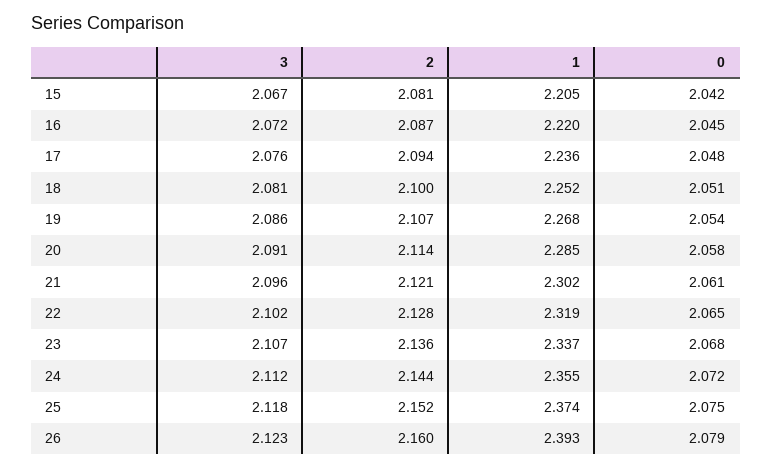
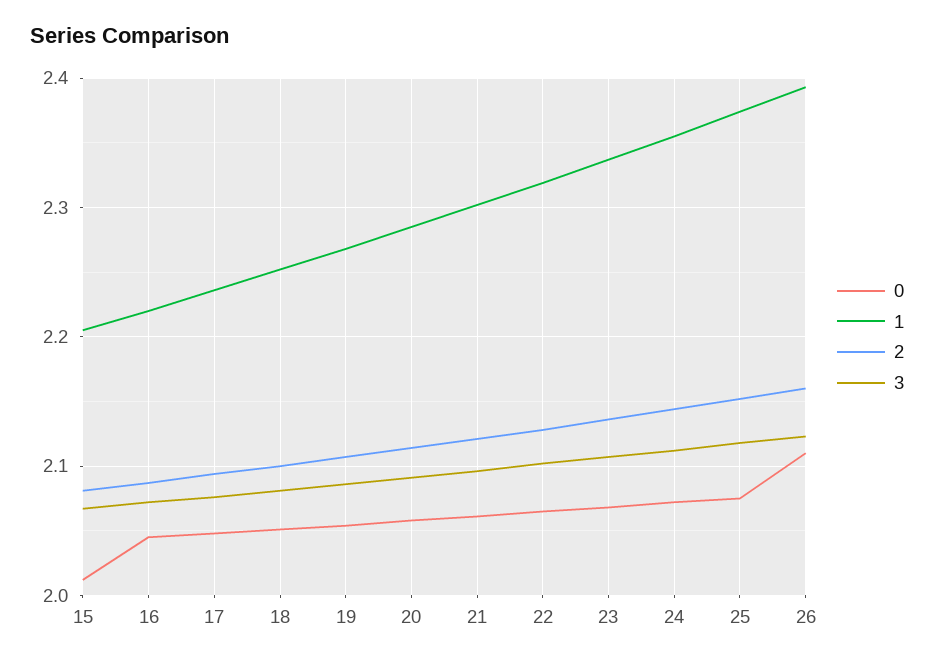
  {
    "3": {
      "15": 2.067,
      "16": 2.072,
      "17": 2.076,
      "18": 2.081,
      "19": 2.086,
      "20": 2.091,
      "21": 2.096,
      "22": 2.102,
      "23": 2.107,
      "24": 2.112,
      "25": 2.118,
      "26": 2.123
    },
    "2": {
      "15": 2.081,
      "16": 2.087,
      "17": 2.094,
      "18": 2.1,
      "19": 2.107,
      "20": 2.114,
      "21": 2.121,
      "22": 2.128,
      "23": 2.136,
      "24": 2.144,
      "25": 2.152,
      "26": 2.16
    },
    "1": {
      "15": 2.205,
      "16": 2.22,
      "17": 2.236,
      "18": 2.252,
      "19": 2.268,
      "20": 2.285,
      "21": 2.302,
      "22": 2.319,
      "23": 2.337,
      "24": 2.355,
      "25": 2.374,
      "26": 2.393
    },
    "0": {
-     "15": 2.042,
+     "15": 2.01,
      "16": 2.045,
      "17": 2.048,
      "18": 2.051,
      "19": 2.054,
      "20": 2.058,
      "21": 2.061,
      "22": 2.065,
      "23": 2.068,
      "24": 2.072,
      "25": 2.075,
-     "26": 2.079
+     "26": 2.11
    }
  }

